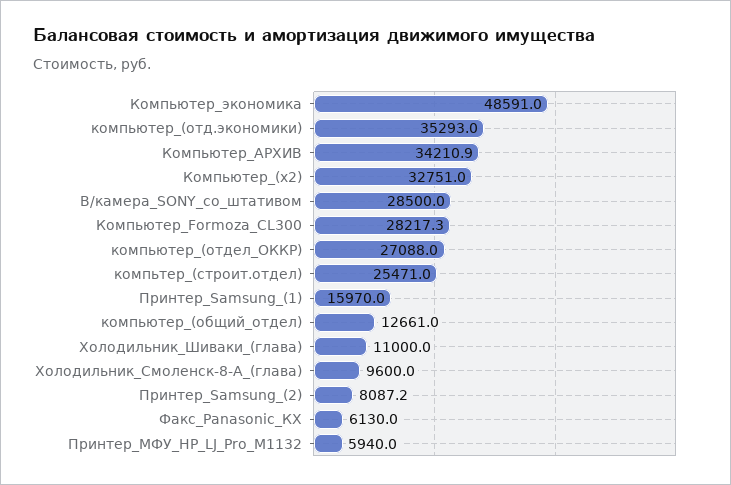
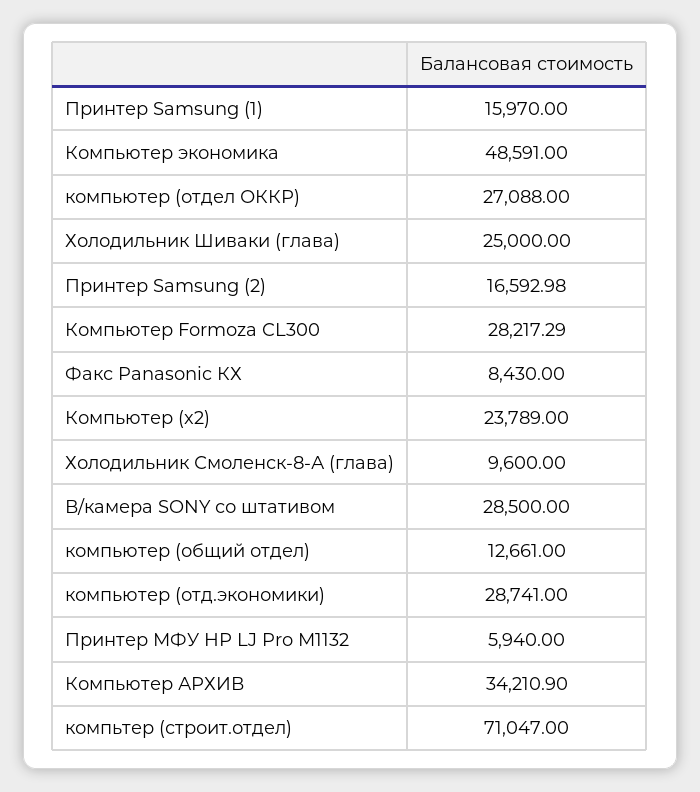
  {
    "Компьютер_экономика": 48591,
-   "компьютер_(отд.экономики)": 35293,
+   "компьютер_(отд.экономики)": 28741,
    "Компьютер_АРХИВ": 34210.9,
-   "Компьютер_(x2)": 32751,
+   "Компьютер_(x2)": 23789,
    "В/камера_SONY_со_штативом": 28500,
    "Компьютер_Formoza_CL300": 28217.29,
    "компьютер_(отдел_ОККР)": 27088,
-   "компьтер_(строит.отдел)": 25471,
+   "компьтер_(строит.отдел)": 71047,
    "Принтер_Samsung_(1)": 15970,
    "компьютер_(общий_отдел)": 12661,
-   "Холодильник_Шиваки_(глава)": 11000,
+   "Холодильник_Шиваки_(глава)": 25000,
    "Холодильник_Смоленск-8-А_(глава)": 9600,
-   "Принтер_Samsung_(2)": 8087.2,
+   "Принтер_Samsung_(2)": 16592.98,
-   "Факс_Panasonic_КХ": 6130,
+   "Факс_Panasonic_КХ": 8430,
    "Принтер_МФУ_НР_LJ_Pro_М1132": 5940
  }

